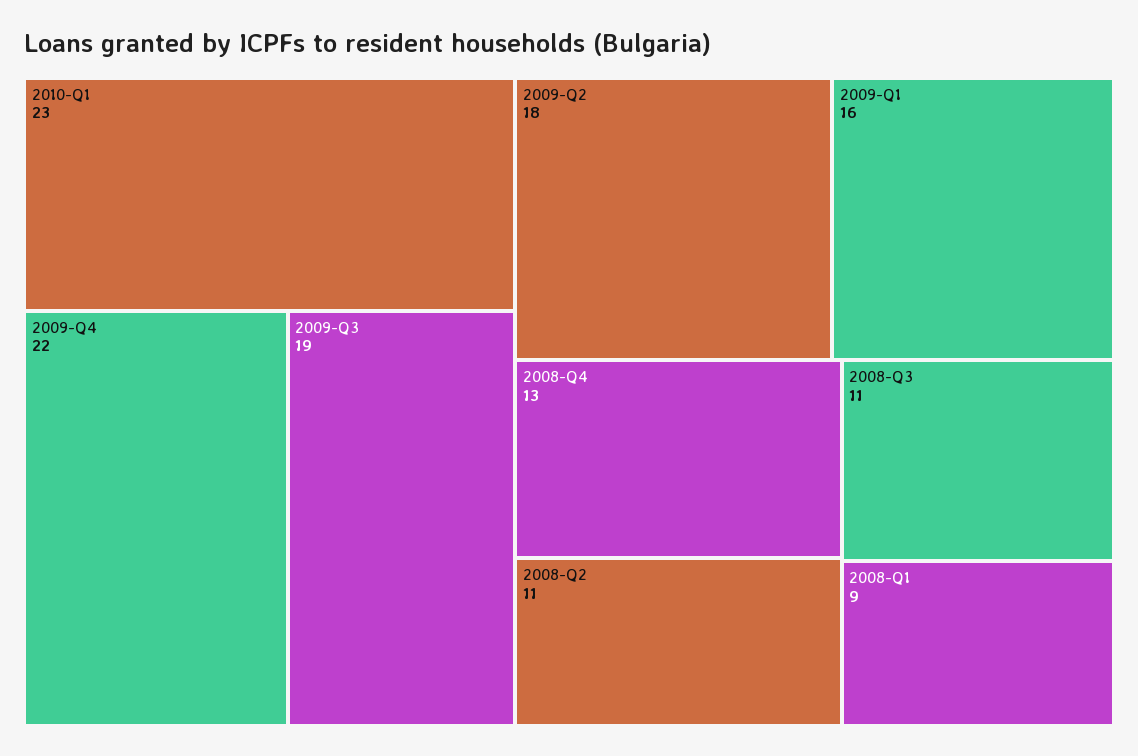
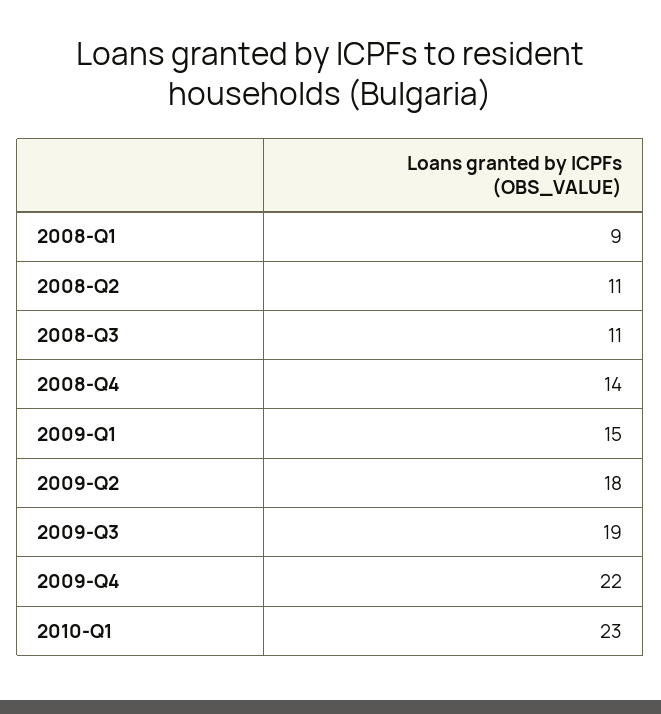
  {
    "2010-Q1": 23,
    "2009-Q4": 22,
    "2009-Q3": 19,
    "2009-Q2": 18,
-   "2009-Q1": 16,
+   "2009-Q1": 15,
-   "2008-Q4": 13,
+   "2008-Q4": 14,
    "2008-Q2": 11,
    "2008-Q3": 11,
    "2008-Q1": 9
  }

